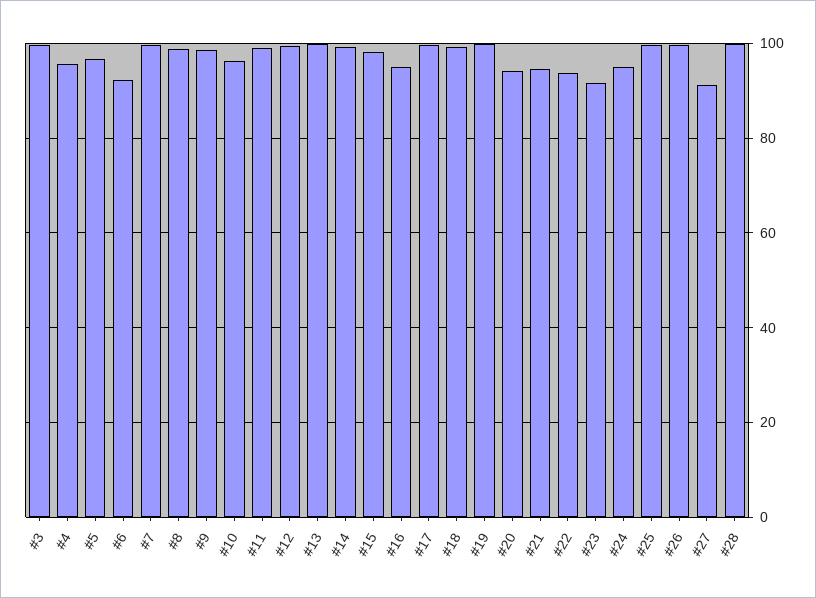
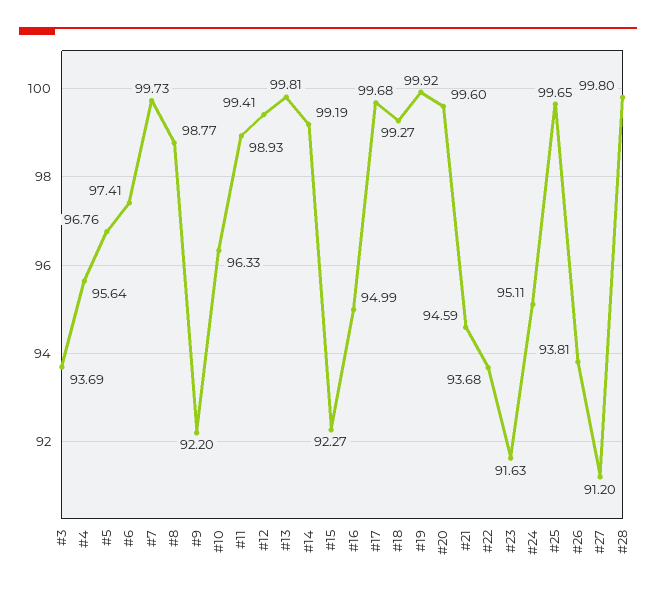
  {
-   "#3": 100,
+   "#3": 93.69,
    "#4": 95.64,
    "#5": 96.76,
-   "#6": 92,
+   "#6": 97.41,
    "#7": 99.73,
    "#8": 98.77,
-   "#9": 98,
+   "#9": 92.2,
    "#10": 96.33,
    "#11": 98.93,
    "#12": 99.41,
    "#13": 99.81,
    "#14": 99.19,
-   "#15": 98,
+   "#15": 92.27,
    "#16": 94.99,
    "#17": 99.68,
    "#18": 99.27,
    "#19": 99.92,
-   "#20": 94,
+   "#20": 99.6,
    "#21": 94.59,
    "#22": 93.68,
    "#23": 91.63,
    "#24": 95.11,
    "#25": 99.65,
-   "#26": 100,
+   "#26": 93.81,
    "#27": 91.2,
    "#28": 99.8
  }

